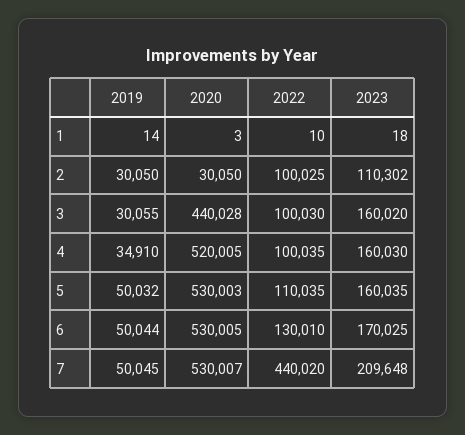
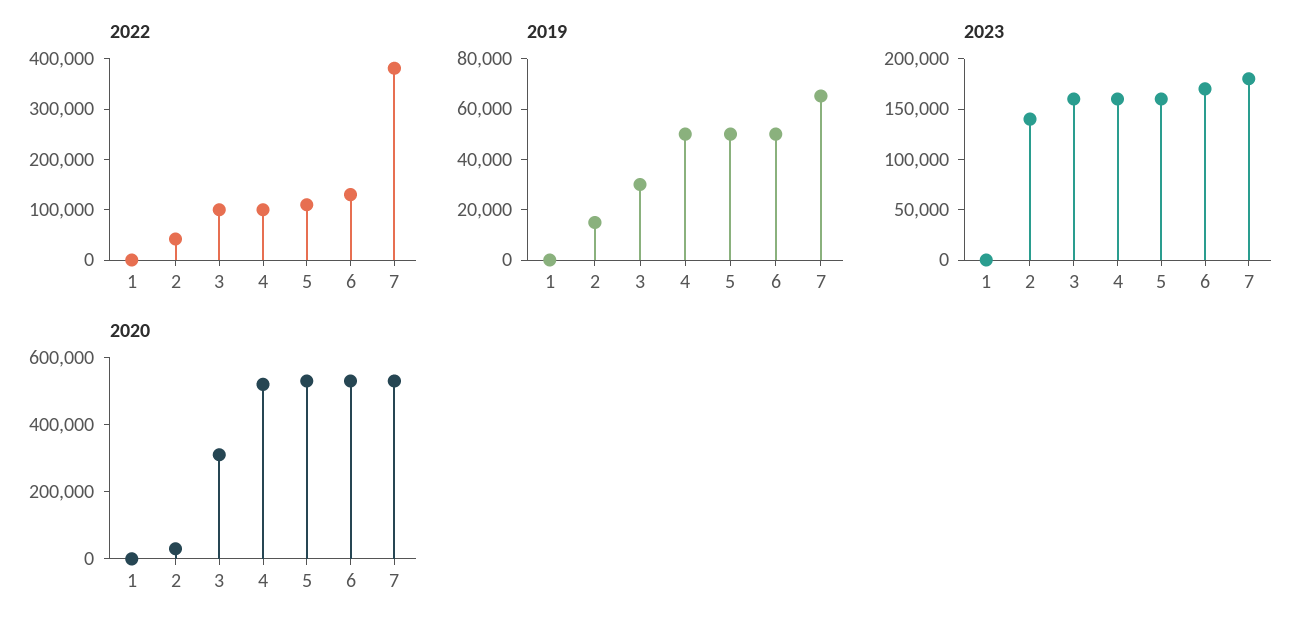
  {
    "2019": {
      "1": 14,
-     "2": 30050,
+     "2": 15000,
      "3": 30055,
-     "4": 34910,
+     "4": 50000,
      "5": 50032,
      "6": 50044,
-     "7": 50045
+     "7": 65000
    },
    "2020": {
      "1": 3,
      "2": 30050,
-     "3": 440028,
+     "3": 300000,
      "4": 520005,
      "5": 530003,
      "6": 530005,
      "7": 530007
    },
    "2022": {
      "1": 10,
-     "2": 100025,
+     "2": 40000,
      "3": 100030,
      "4": 100035,
      "5": 110035,
      "6": 130010,
-     "7": 440020
+     "7": 380000
    },
    "2023": {
      "1": 18,
-     "2": 110302,
+     "2": 140000,
      "3": 160020,
      "4": 160030,
      "5": 160035,
      "6": 170025,
-     "7": 209648
+     "7": 180000
    }
  }

